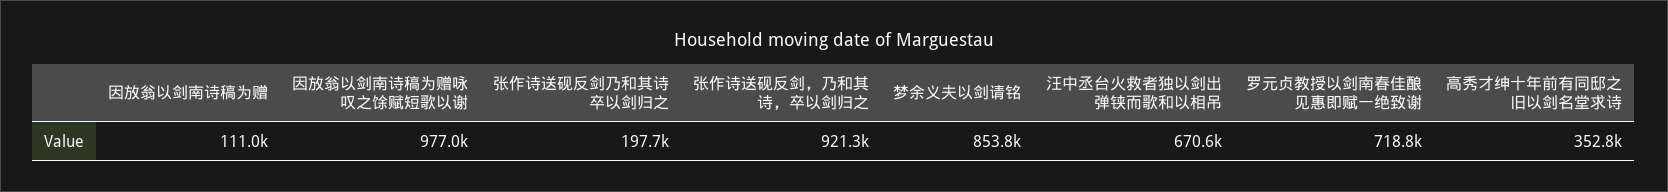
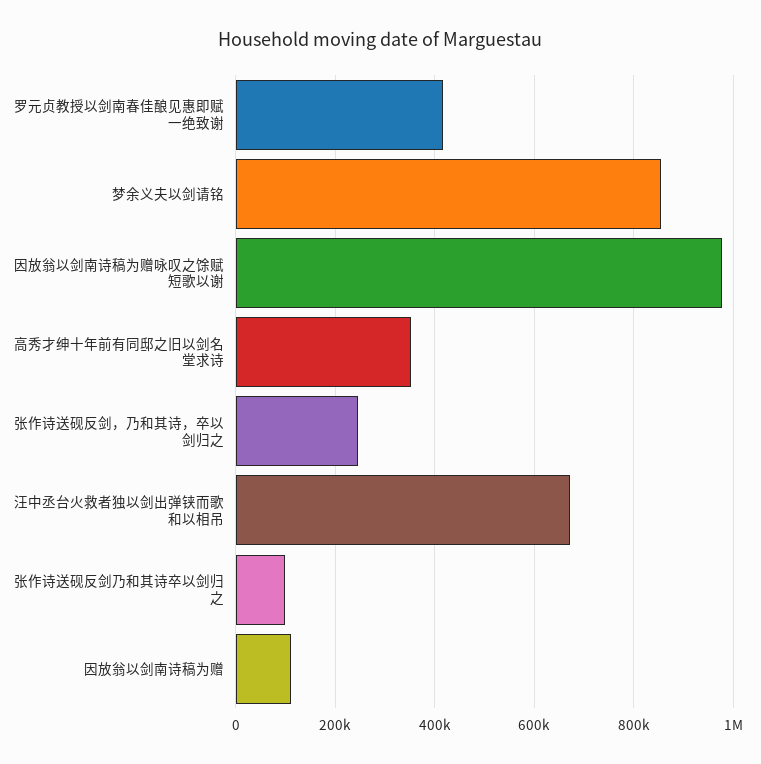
  {
    "因放翁以剑南诗稿为赠": 111000,
    "因放翁以剑南诗稿为赠咏叹之馀赋短歌以谢": 977000,
-   "张作诗送砚反剑乃和其诗卒以剑归之": 197700,
+   "张作诗送砚反剑乃和其诗卒以剑归之": 100000,
-   "张作诗送砚反剑，乃和其诗，卒以剑归之": 921300,
+   "张作诗送砚反剑，乃和其诗，卒以剑归之": 240000,
    "梦余义夫以剑请铭": 853800,
    "汪中丞台火救者独以剑出弹铗而歌和以相吊": 670600,
-   "罗元贞教授以剑南春佳酿见惠即赋一绝致谢": 718800,
+   "罗元贞教授以剑南春佳酿见惠即赋一绝致谢": 420000,
    "高秀才绅十年前有同邸之旧以剑名堂求诗": 352800
  }

